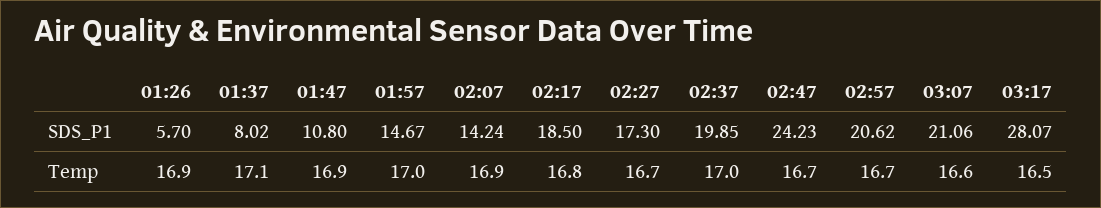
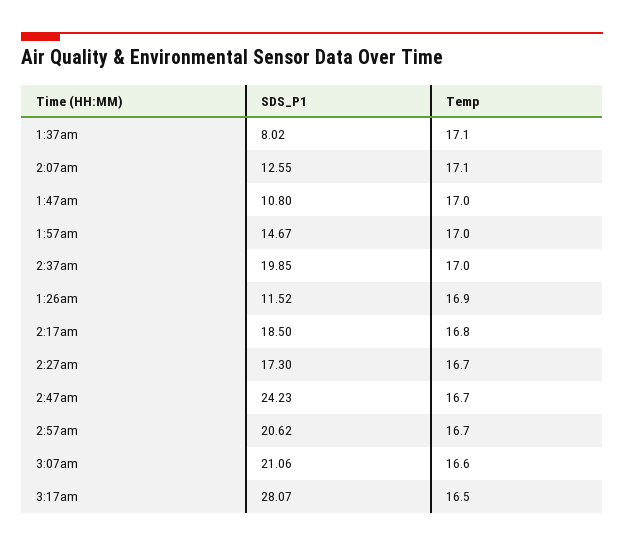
  {
    "01:26": {
-     "SDS_P1": 5.7,
+     "SDS_P1": 11.52,
      "Temp": 16.9
    },
    "01:37": {
      "SDS_P1": 8.02,
      "Temp": 17.1
    },
    "01:47": {
      "SDS_P1": 10.8,
-     "Temp": 16.9
+     "Temp": 17
    },
    "01:57": {
      "SDS_P1": 14.67,
      "Temp": 17
    },
    "02:07": {
-     "SDS_P1": 14.24,
+     "SDS_P1": 12.55,
-     "Temp": 16.9
+     "Temp": 17.1
    },
    "02:17": {
      "SDS_P1": 18.5,
      "Temp": 16.8
    },
    "02:27": {
      "SDS_P1": 17.3,
      "Temp": 16.7
    },
    "02:37": {
      "SDS_P1": 19.85,
      "Temp": 17
    },
    "02:47": {
      "SDS_P1": 24.23,
      "Temp": 16.7
    },
    "02:57": {
      "SDS_P1": 20.62,
      "Temp": 16.7
    },
    "03:07": {
      "SDS_P1": 21.06,
      "Temp": 16.6
    },
    "03:17": {
      "SDS_P1": 28.07,
      "Temp": 16.5
    }
  }

